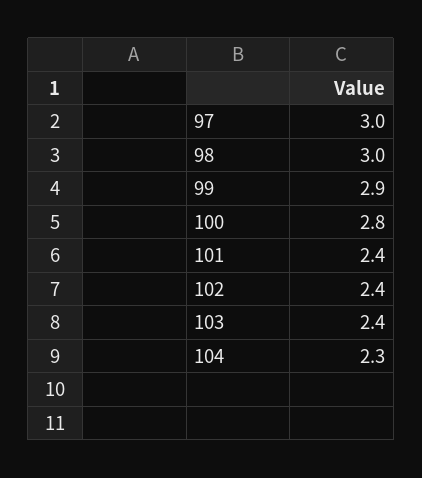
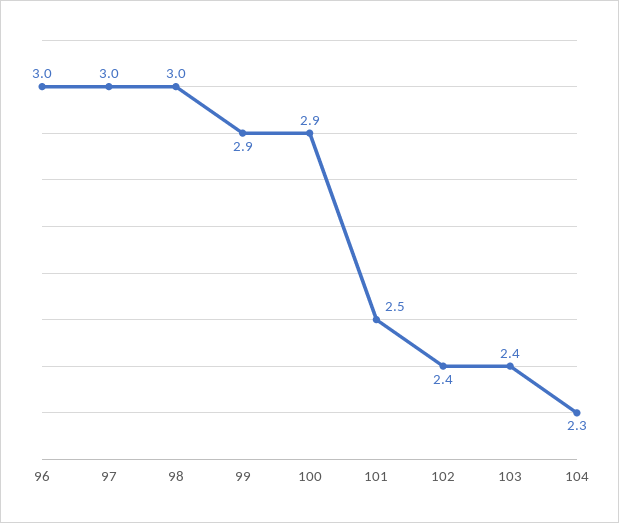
  {
    "97": 3,
    "98": 3,
    "99": 2.9,
-   "100": 2.8,
+   "100": 2.9,
-   "101": 2.4,
+   "101": 2.5,
    "102": 2.4,
    "103": 2.4,
-   "104": 2.3
+   "104": 2.3,
+   "96": 3
  }

